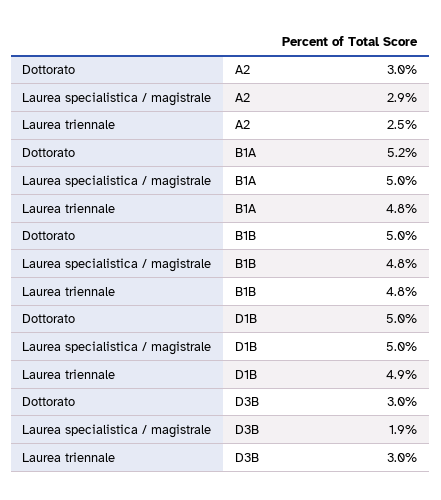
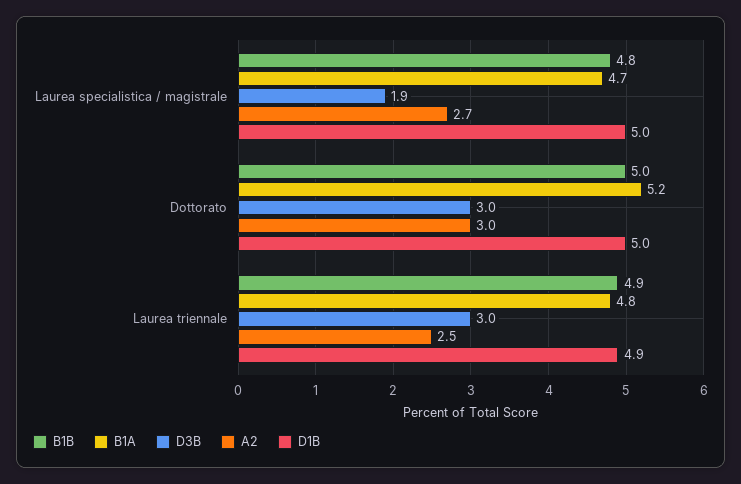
  {
    "A2": {
      "Dottorato": 3,
-     "Laurea specialistica / magistrale": 2.9,
+     "Laurea specialistica / magistrale": 2.7,
      "Laurea triennale": 2.5
    },
    "B1A": {
      "Dottorato": 5.2,
-     "Laurea specialistica / magistrale": 5,
+     "Laurea specialistica / magistrale": 4.7,
      "Laurea triennale": 4.8
    },
    "B1B": {
      "Dottorato": 5,
      "Laurea specialistica / magistrale": 4.8,
-     "Laurea triennale": 4.8
+     "Laurea triennale": 4.9
    },
    "D1B": {
      "Dottorato": 5,
      "Laurea specialistica / magistrale": 5,
      "Laurea triennale": 4.9
    },
    "D3B": {
      "Dottorato": 3,
      "Laurea specialistica / magistrale": 1.9,
      "Laurea triennale": 3
    }
  }

